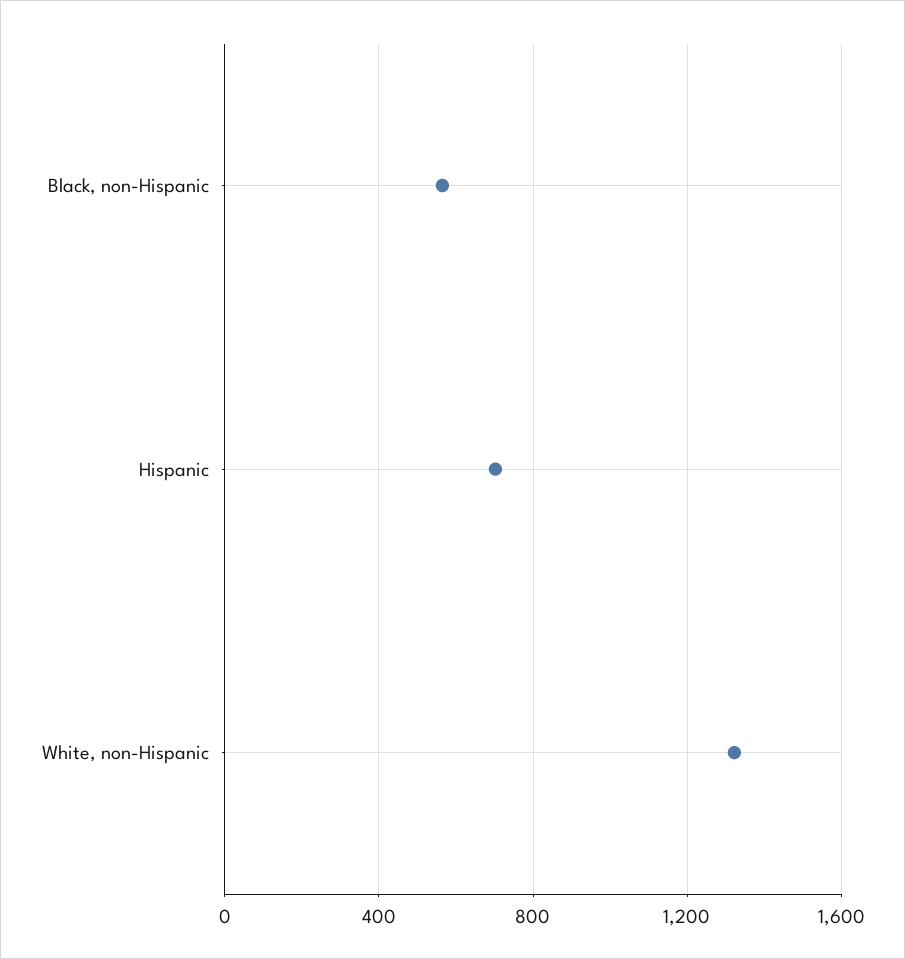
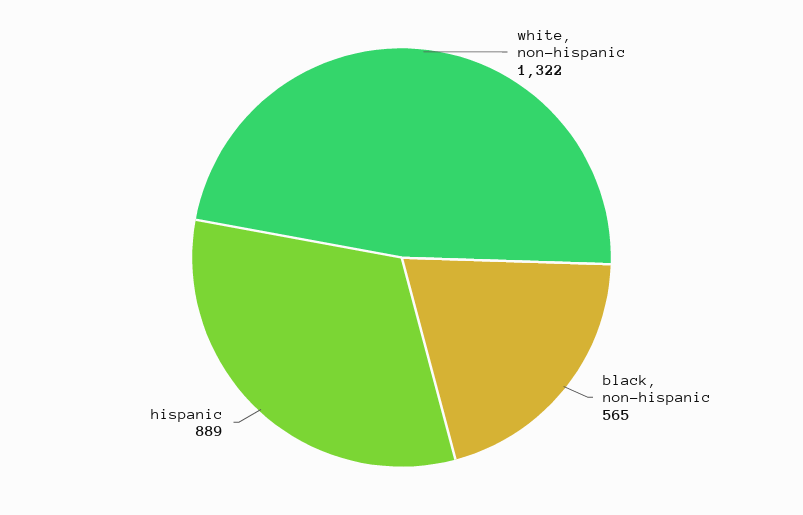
  {
    "Black, non-Hispanic": 565,
-   "Hispanic": 700,
+   "Hispanic": 889,
    "White, non-Hispanic": 1322
  }

